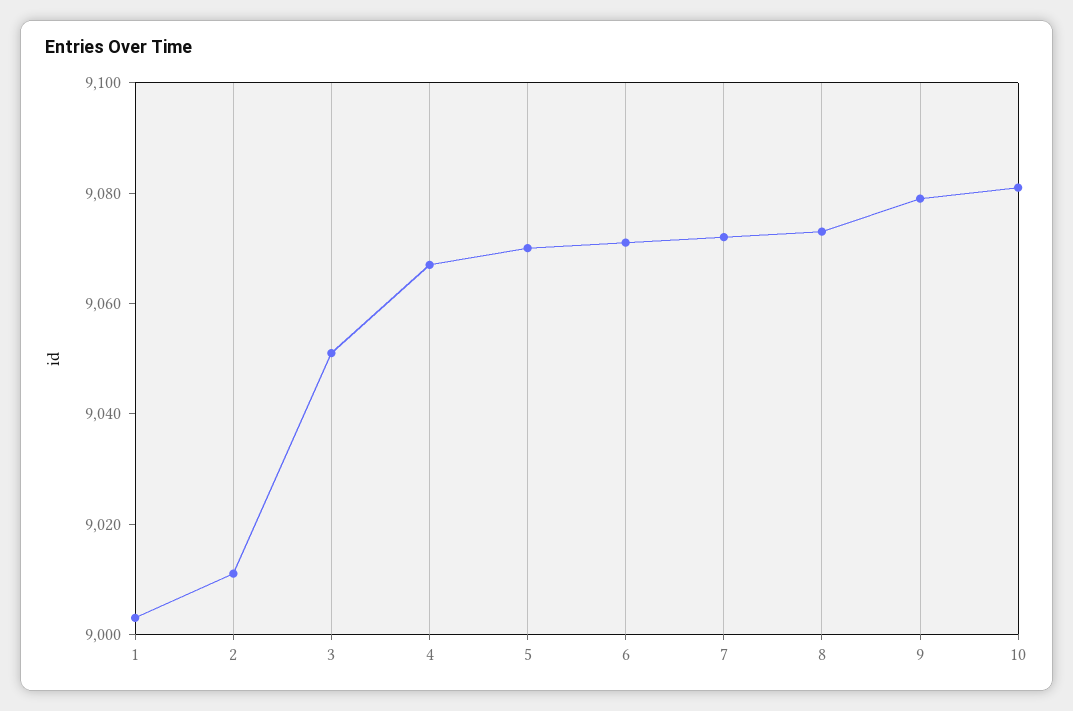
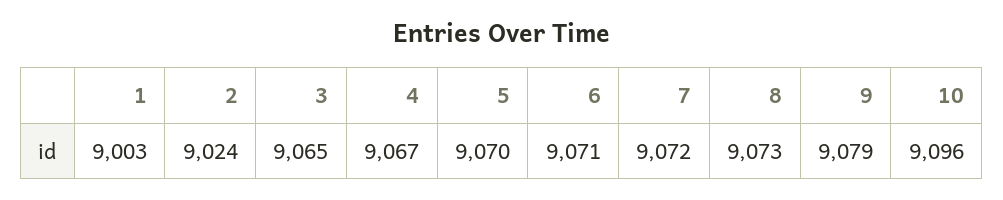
  {
    "1": 9003,
-   "2": 9010,
+   "2": 9024,
-   "3": 9050,
+   "3": 9065,
    "4": 9067,
    "5": 9070,
    "6": 9071,
    "7": 9072,
    "8": 9073,
    "9": 9079,
-   "10": 9080
+   "10": 9096
  }

